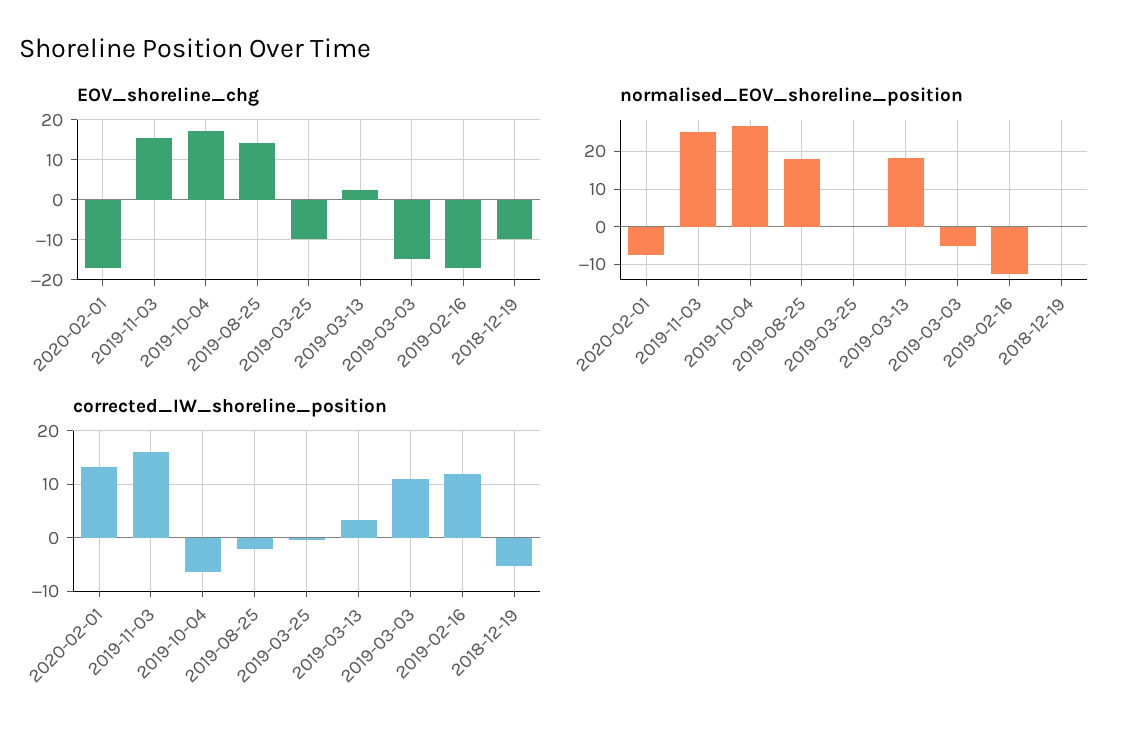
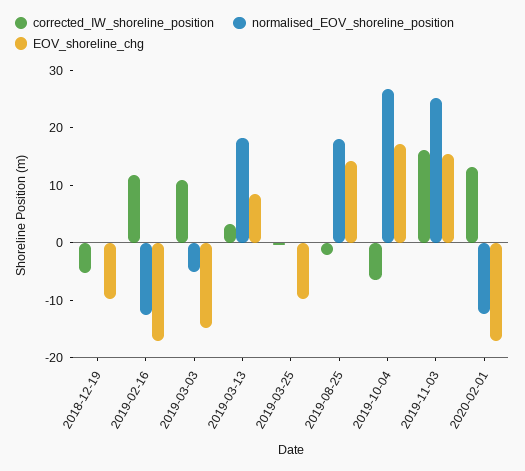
  {
    "EOV_shoreline_chg": {
      "2020-02-01": -18,
      "2019-11-03": 16,
      "2019-10-04": 18,
      "2019-08-25": 14,
      "2019-03-25": -10,
-     "2019-03-13": 2,
+     "2019-03-13": 8,
      "2019-03-03": -14,
      "2019-02-16": -18,
      "2018-12-19": -10
    },
    "normalised_EOV_shoreline_position": {
-     "2020-02-01": -8,
+     "2020-02-01": -12,
      "2019-11-03": 26,
      "2019-10-04": 26,
      "2019-08-25": 18,
      "2019-03-25": 0,
      "2019-03-13": 18,
      "2019-03-03": -6,
      "2019-02-16": -12,
      "2018-12-19": 0
    },
    "corrected_IW_shoreline_position": {
      "2020-02-01": 14,
      "2019-11-03": 16,
      "2019-10-04": -6,
      "2019-08-25": -2,
      "2019-03-25": 0,
      "2019-03-13": 4,
      "2019-03-03": 12,
      "2019-02-16": 12,
      "2018-12-19": -6
    }
  }

